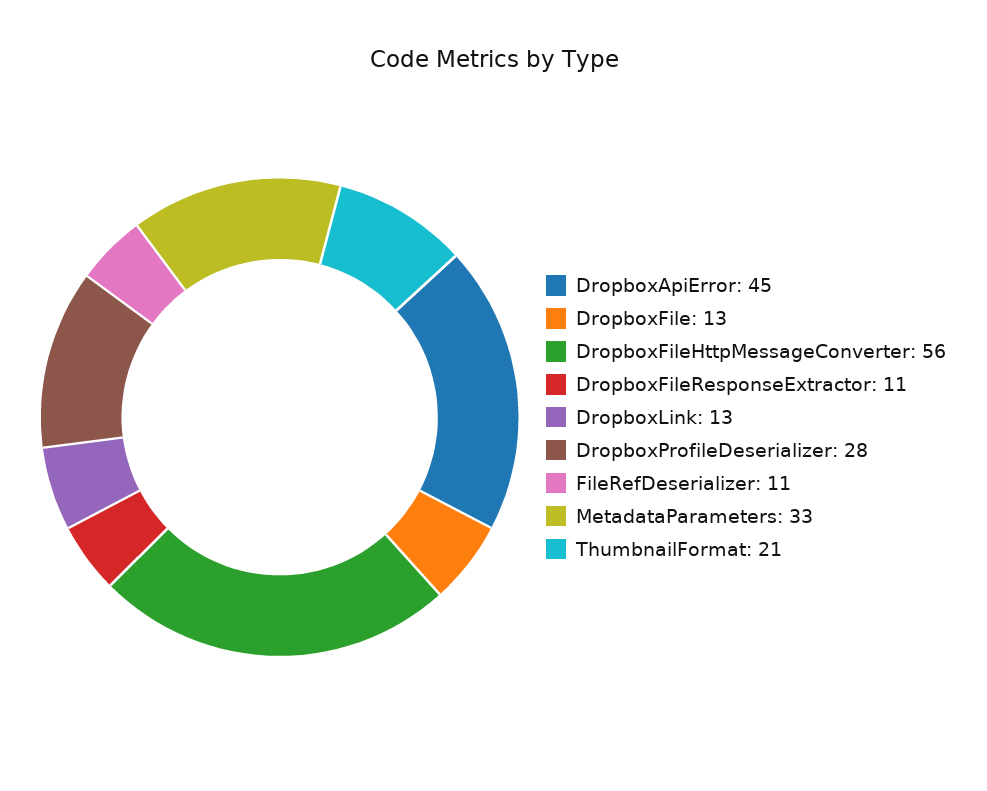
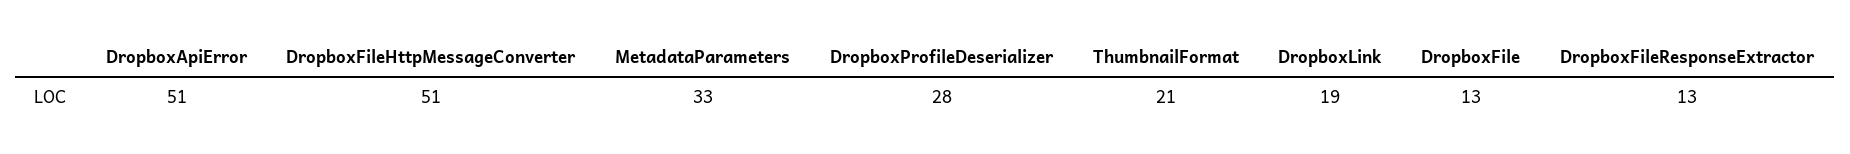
  {
-   "DropboxApiError": 45,
+   "DropboxApiError": 51,
    "DropboxFile": 13,
-   "DropboxFileHttpMessageConverter": 56,
+   "DropboxFileHttpMessageConverter": 51,
-   "DropboxFileResponseExtractor": 11,
+   "DropboxFileResponseExtractor": 13,
-   "DropboxLink": 13,
+   "DropboxLink": 19,
    "DropboxProfileDeserializer": 28,
-   "FileRefDeserializer": 11,
    "MetadataParameters": 33,
    "ThumbnailFormat": 21
  }

